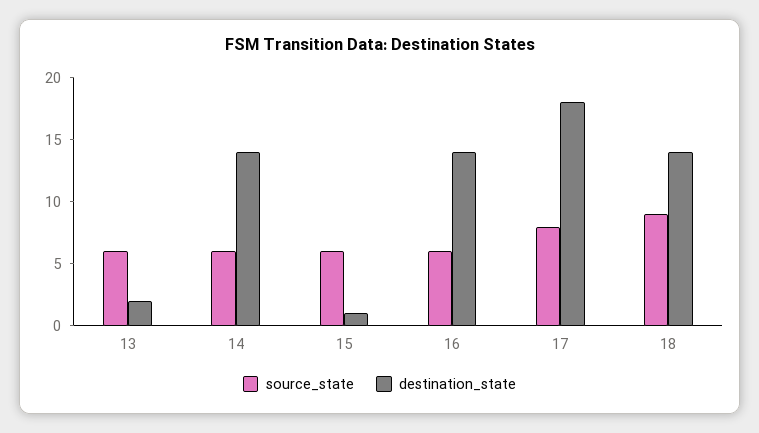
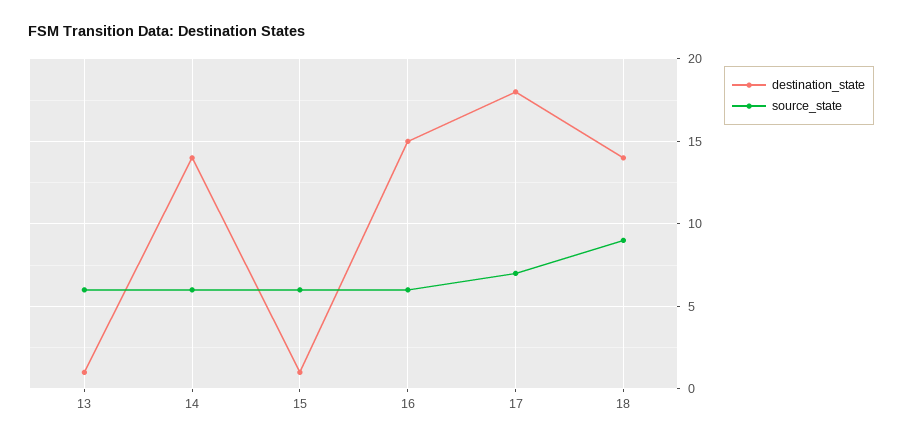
  {
    "source_state": {
      "13": 6,
      "14": 6,
      "15": 6,
      "16": 6,
-     "17": 8,
+     "17": 7,
      "18": 9
    },
    "destination_state": {
-     "13": 2,
+     "13": 1,
      "14": 14,
      "15": 1,
-     "16": 14,
+     "16": 15,
      "17": 18,
      "18": 14
    }
  }

